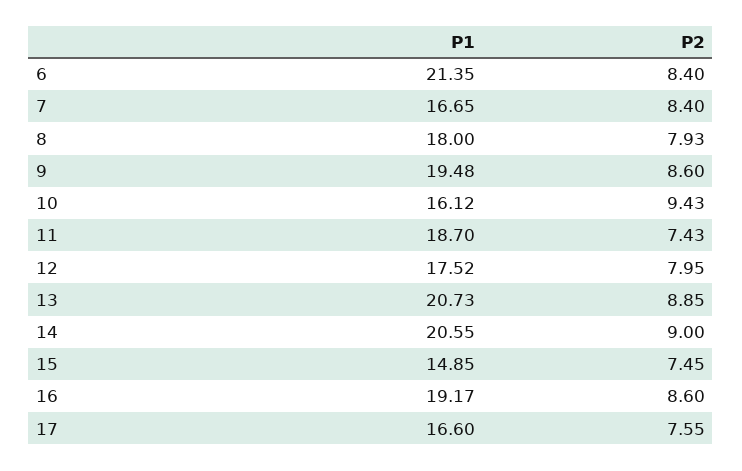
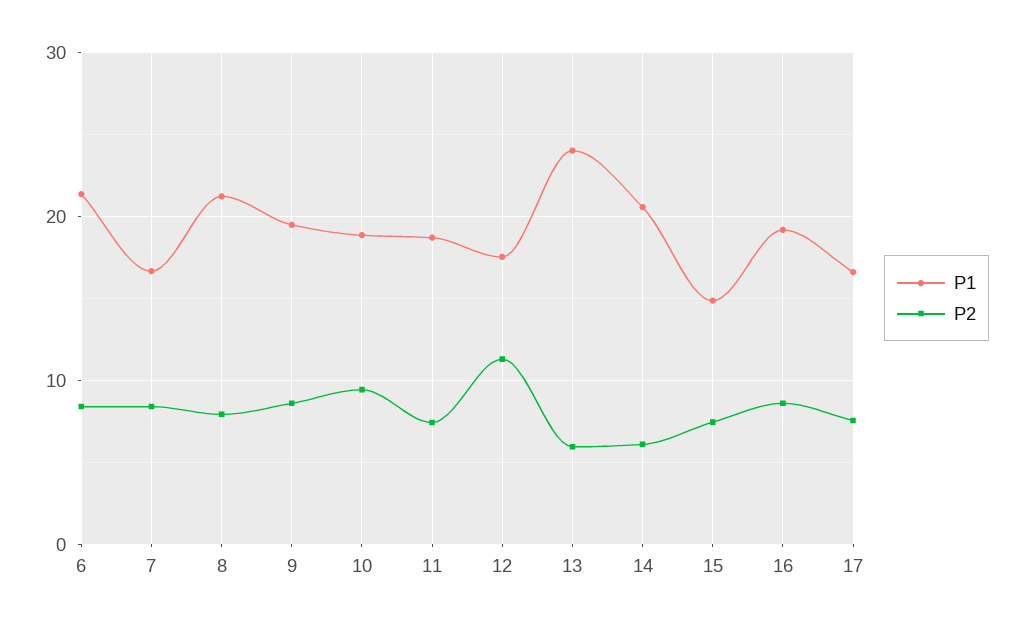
  {
    "P1": {
      "6": 21.35,
      "7": 16.65,
-     "8": 18,
+     "8": 21,
      "9": 19.48,
-     "10": 16.12,
+     "10": 19,
      "11": 18.7,
      "12": 17.52,
-     "13": 20.73,
+     "13": 24,
      "14": 20.55,
      "15": 14.85,
      "16": 19.17,
      "17": 16.6
    },
    "P2": {
      "6": 8.4,
      "7": 8.4,
      "8": 7.93,
      "9": 8.6,
      "10": 9.43,
      "11": 7.43,
-     "12": 7.95,
+     "12": 11,
-     "13": 8.85,
+     "13": 6,
-     "14": 9,
+     "14": 6,
      "15": 7.45,
      "16": 8.6,
      "17": 7.55
    }
  }

